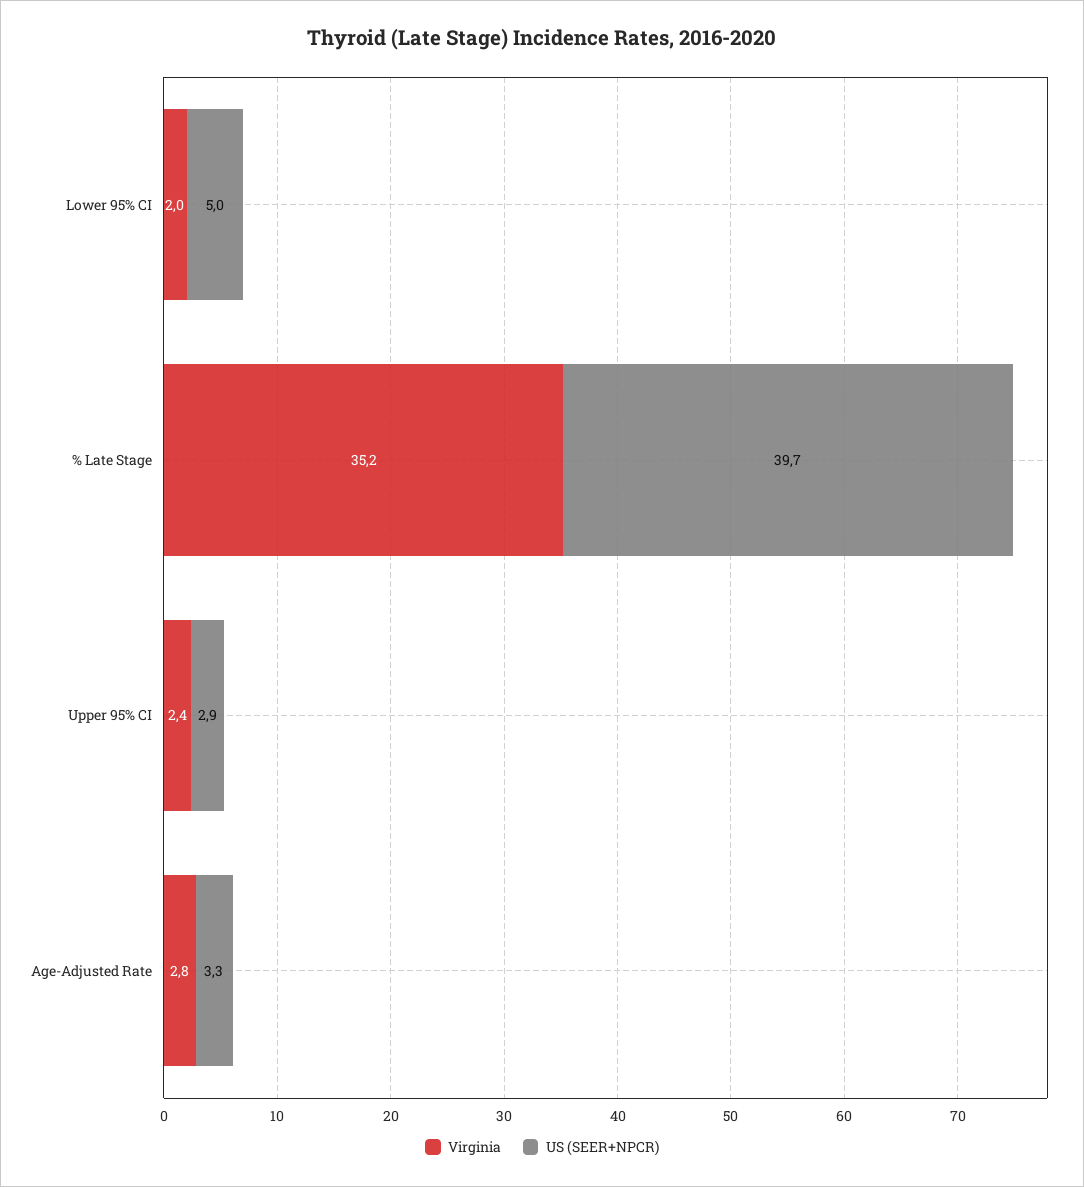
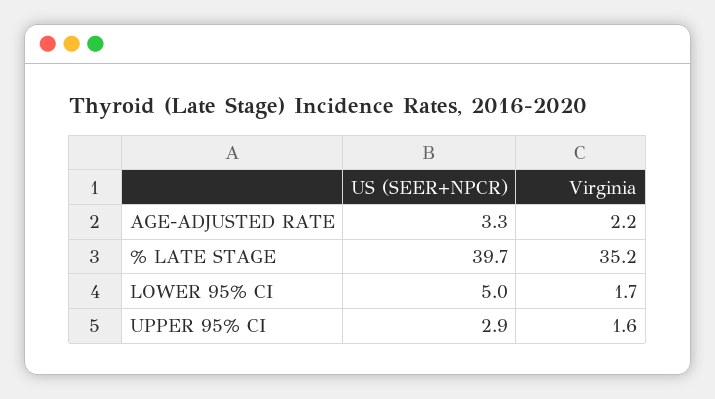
  {
    "Virginia": {
-     "Lower 95% CI": 2,
+     "Lower 95% CI": 1.7,
      "% Late Stage": 35.2,
-     "Upper 95% CI": 2.4,
+     "Upper 95% CI": 1.6,
-     "Age-Adjusted Rate": 2.8
+     "Age-Adjusted Rate": 2.2
    },
    "US (SEER+NPCR)": {
      "Lower 95% CI": 5,
      "% Late Stage": 39.7,
      "Upper 95% CI": 2.9,
      "Age-Adjusted Rate": 3.3
    }
  }

